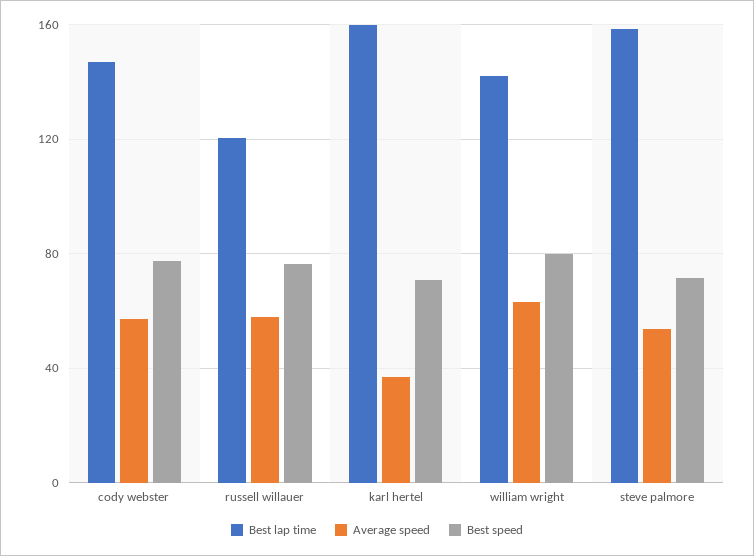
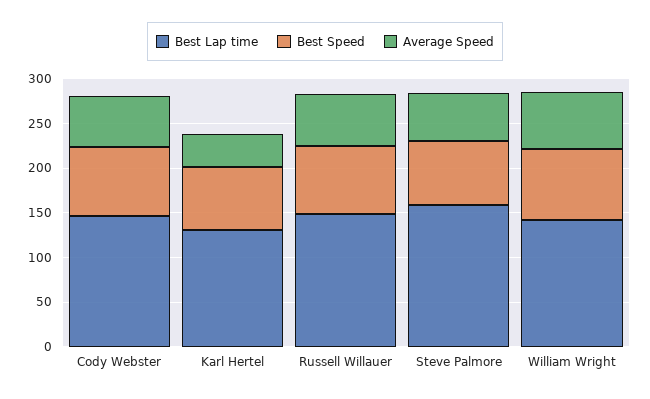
  {
    "Best lap time": {
      "cody webster": 145,
-     "russell willauer": 120,
+     "russell willauer": 150,
-     "karl hertel": 160,
+     "karl hertel": 130,
      "william wright": 140,
      "steve palmore": 160
    },
    "Average speed": {
      "cody webster": 55,
      "russell willauer": 60,
      "karl hertel": 35,
      "william wright": 65,
      "steve palmore": 55
    },
    "Best speed": {
      "cody webster": 75,
      "russell willauer": 75,
      "karl hertel": 70,
      "william wright": 80,
      "steve palmore": 70
    }
  }

